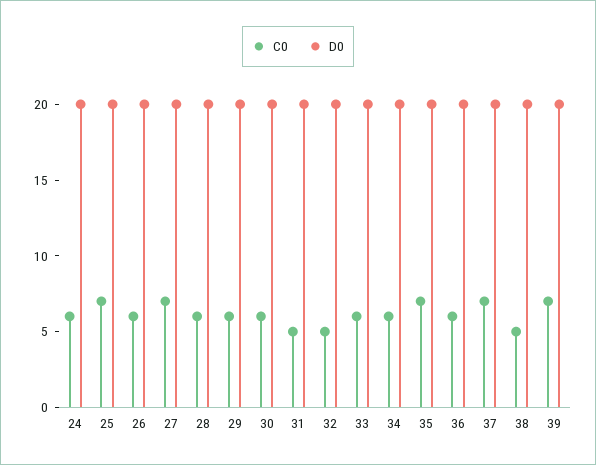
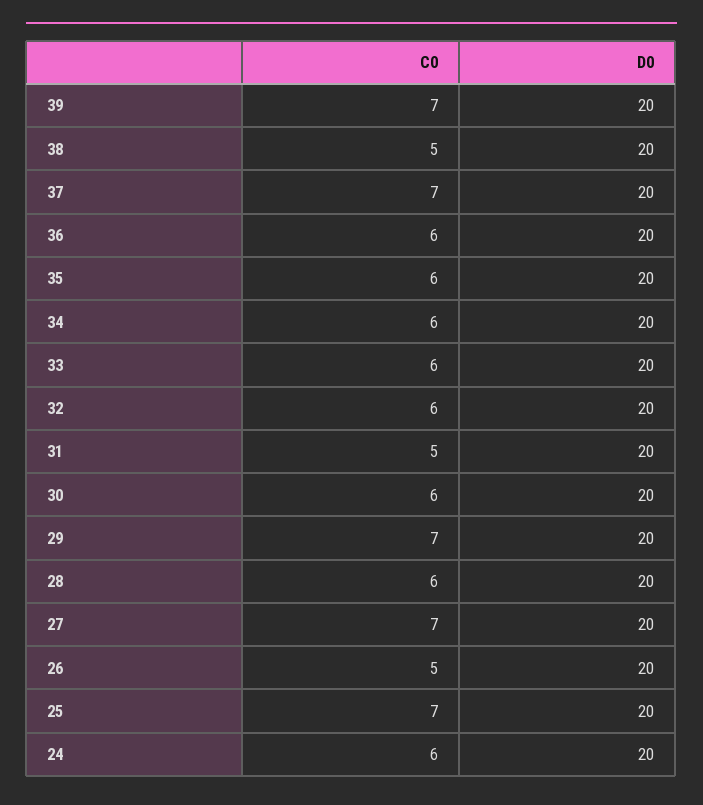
  {
    "C0": {
      "24": 6,
      "25": 7,
-     "26": 6,
+     "26": 5,
      "27": 7,
      "28": 6,
-     "29": 6,
+     "29": 7,
      "30": 6,
      "31": 5,
-     "32": 5,
+     "32": 6,
      "33": 6,
      "34": 6,
-     "35": 7,
+     "35": 6,
      "36": 6,
      "37": 7,
      "38": 5,
      "39": 7
    },
    "D0": {
      "24": 20,
      "25": 20,
      "26": 20,
      "27": 20,
      "28": 20,
      "29": 20,
      "30": 20,
      "31": 20,
      "32": 20,
      "33": 20,
      "34": 20,
      "35": 20,
      "36": 20,
      "37": 20,
      "38": 20,
      "39": 20
    }
  }

